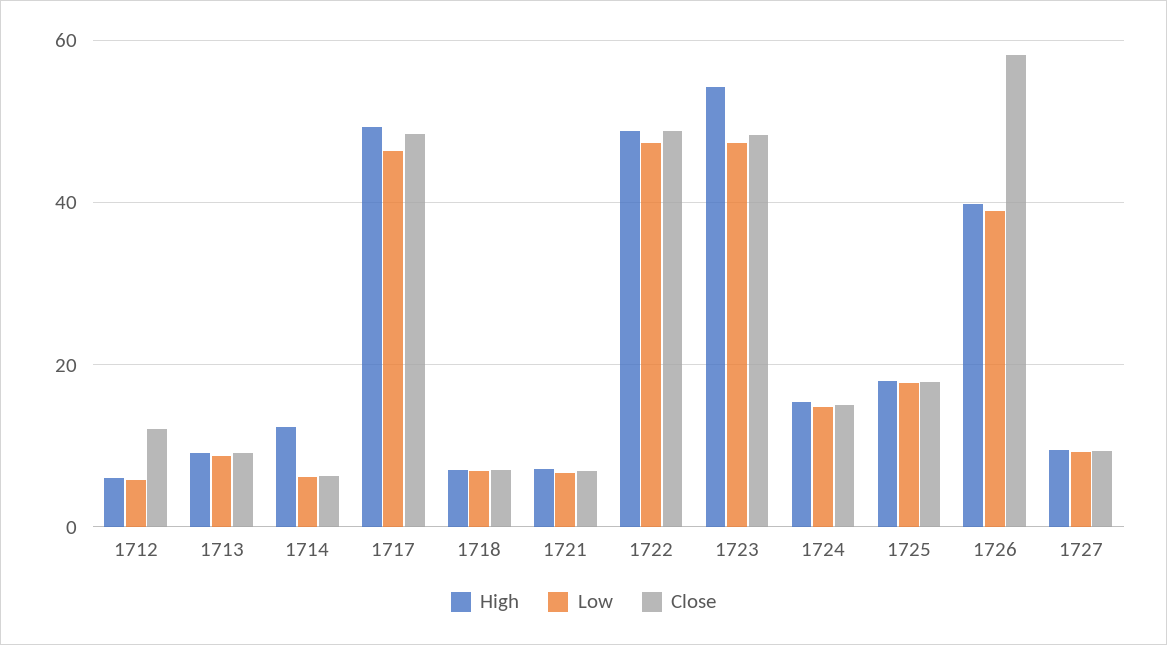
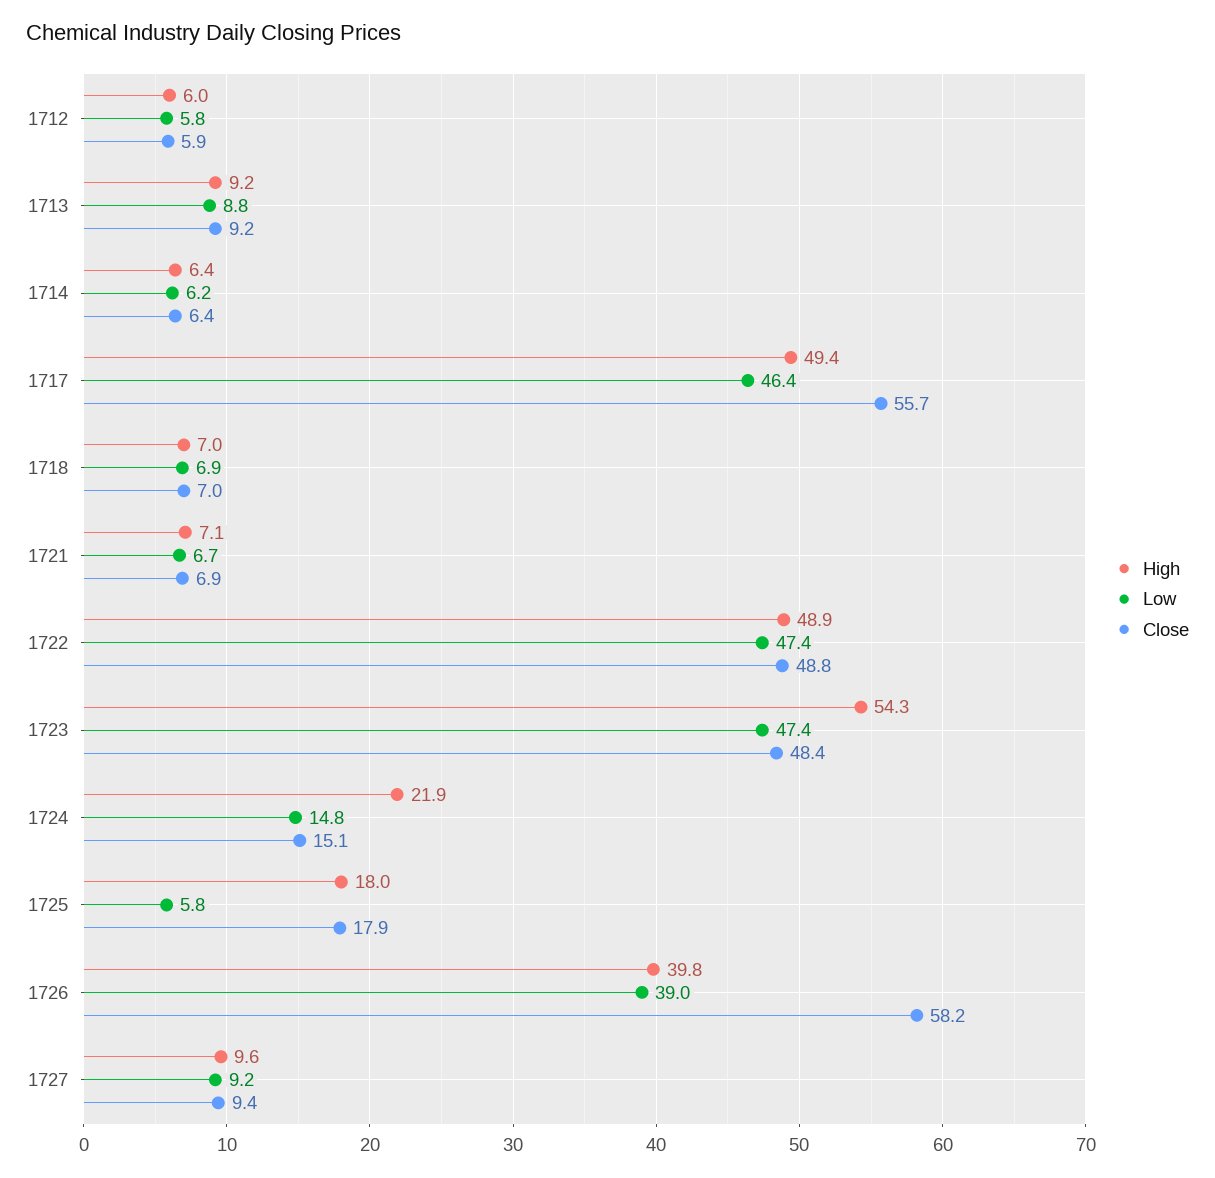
  {
    "High": {
      "1712": 6,
      "1713": 9.2,
-     "1714": 12,
+     "1714": 6.4,
      "1717": 49.4,
      "1718": 7,
      "1721": 7.1,
      "1722": 48.9,
      "1723": 54.3,
-     "1724": 16,
+     "1724": 21.9,
      "1725": 18,
      "1726": 39.8,
      "1727": 9.6
    },
    "Low": {
      "1712": 5.8,
      "1713": 8.8,
      "1714": 6.2,
      "1717": 46.4,
      "1718": 6.9,
      "1721": 6.7,
      "1722": 47.4,
      "1723": 47.4,
      "1724": 14.8,
-     "1725": 18,
+     "1725": 5.8,
      "1726": 39,
      "1727": 9.2
    },
    "Close": {
-     "1712": 12,
+     "1712": 5.9,
      "1713": 9.2,
      "1714": 6.4,
-     "1717": 48,
+     "1717": 55.7,
      "1718": 7,
      "1721": 6.9,
      "1722": 48.8,
      "1723": 48.4,
      "1724": 15.1,
      "1725": 17.9,
      "1726": 58.2,
      "1727": 9.4
    }
  }

